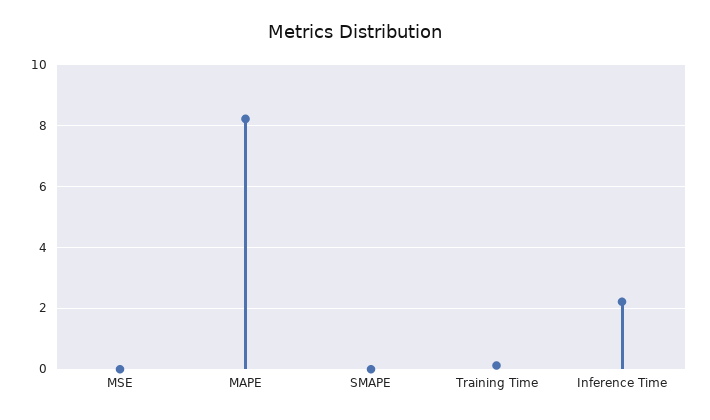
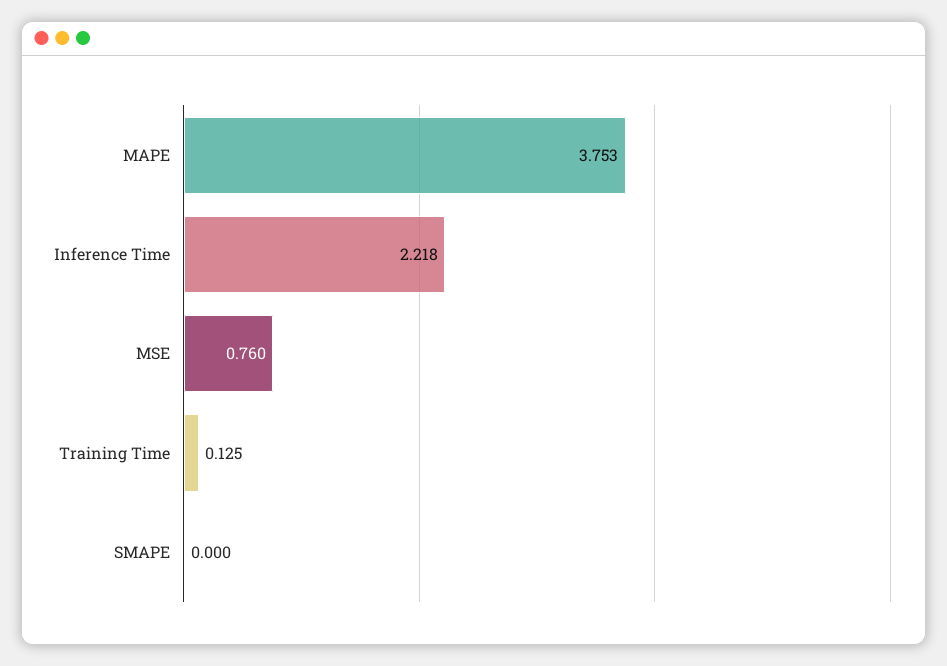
  {
-   "MSE": 0,
+   "MSE": 0.76,
-   "MAPE": 8.2,
+   "MAPE": 3.753,
    "SMAPE": 0,
    "Training Time": 0.125,
    "Inference Time": 2.218
  }

